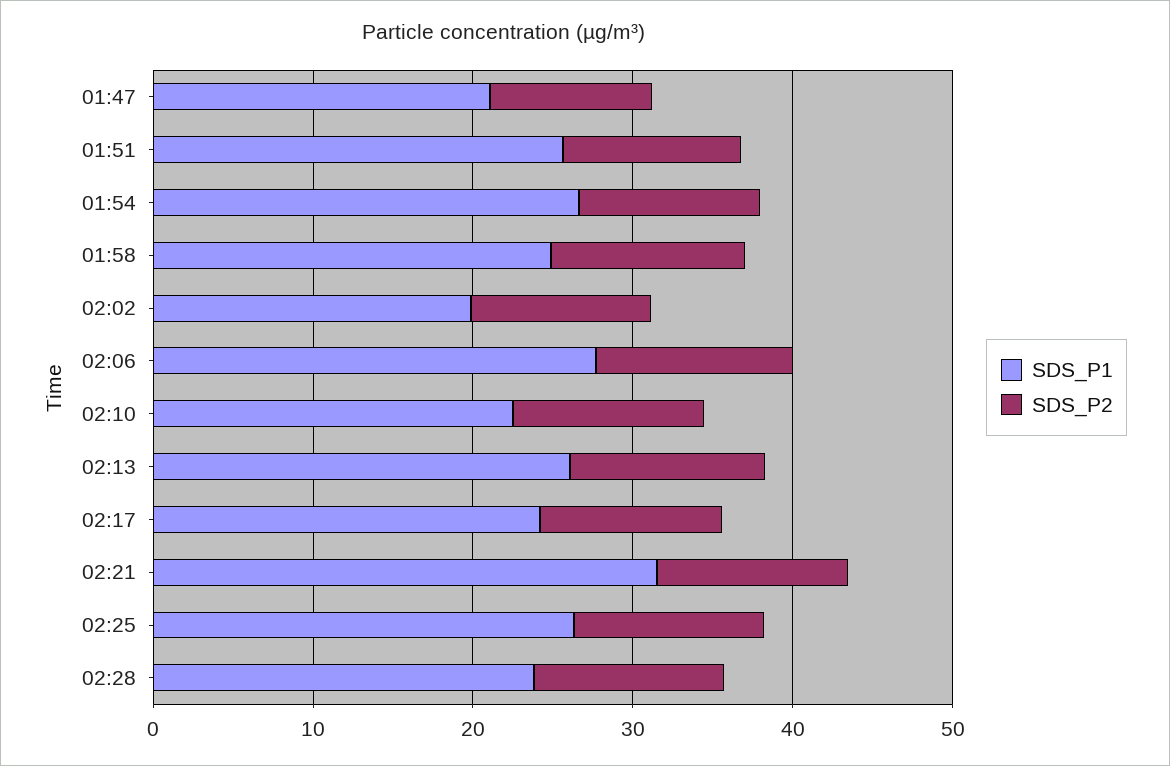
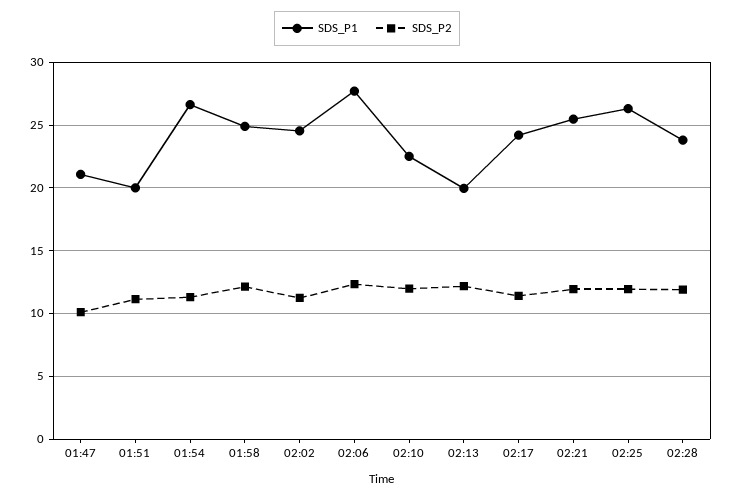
  {
    "SDS_P1": {
      "01:47": 21,
-     "01:51": 26,
+     "01:51": 20,
      "01:54": 26.5,
      "01:58": 25,
-     "02:02": 20,
+     "02:02": 24.5,
      "02:06": 27.5,
      "02:10": 22.5,
-     "02:13": 26,
+     "02:13": 20,
      "02:17": 24,
-     "02:21": 32,
+     "02:21": 25.5,
      "02:25": 26.5,
      "02:28": 24
    },
    "SDS_P2": {
      "01:47": 10,
      "01:51": 11,
      "01:54": 11.5,
      "01:58": 12,
      "02:02": 11,
      "02:06": 12.5,
      "02:10": 12,
      "02:13": 12,
      "02:17": 11.5,
      "02:21": 12,
      "02:25": 12,
      "02:28": 12
    }
  }

